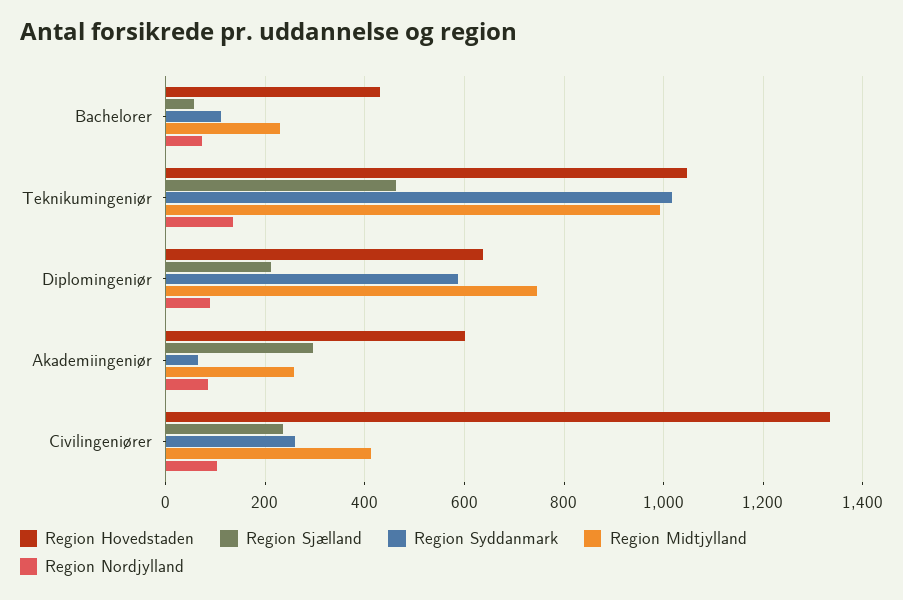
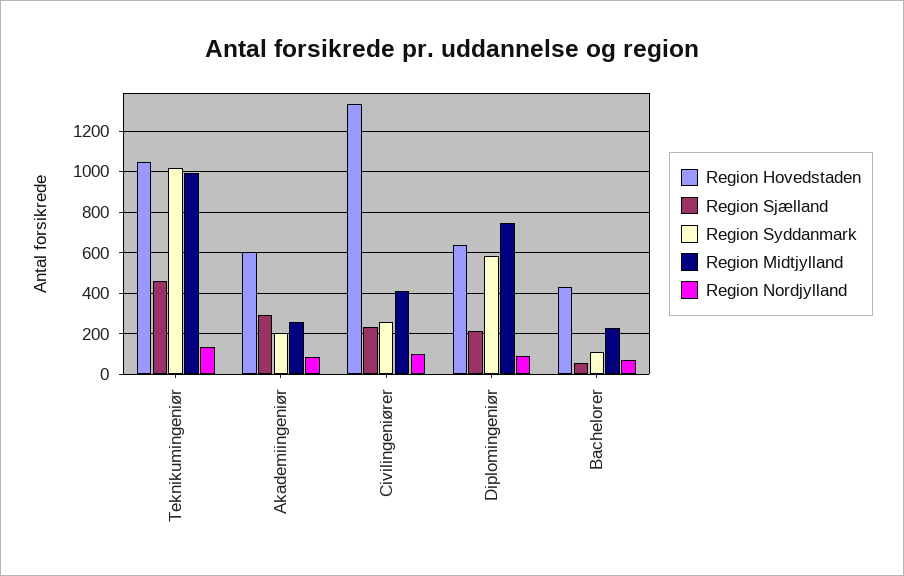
  {
    "Region Hovedstaden": {
      "Bachelorer": 440,
      "Teknikumingeniør": 1040,
      "Diplomingeniør": 640,
      "Akademiingeniør": 600,
      "Civilingeniører": 1340
    },
    "Region Sjælland": {
      "Bachelorer": 60,
      "Teknikumingeniør": 460,
      "Diplomingeniør": 220,
      "Akademiingeniør": 300,
      "Civilingeniører": 240
    },
    "Region Syddanmark": {
      "Bachelorer": 120,
      "Teknikumingeniør": 1020,
      "Diplomingeniør": 580,
-     "Akademiingeniør": 60,
+     "Akademiingeniør": 200,
      "Civilingeniører": 260
    },
    "Region Midtjylland": {
      "Bachelorer": 240,
      "Teknikumingeniør": 1000,
      "Diplomingeniør": 740,
      "Akademiingeniør": 260,
      "Civilingeniører": 420
    },
    "Region Nordjylland": {
      "Bachelorer": 80,
      "Teknikumingeniør": 140,
      "Diplomingeniør": 80,
      "Akademiingeniør": 80,
      "Civilingeniører": 100
    }
  }

